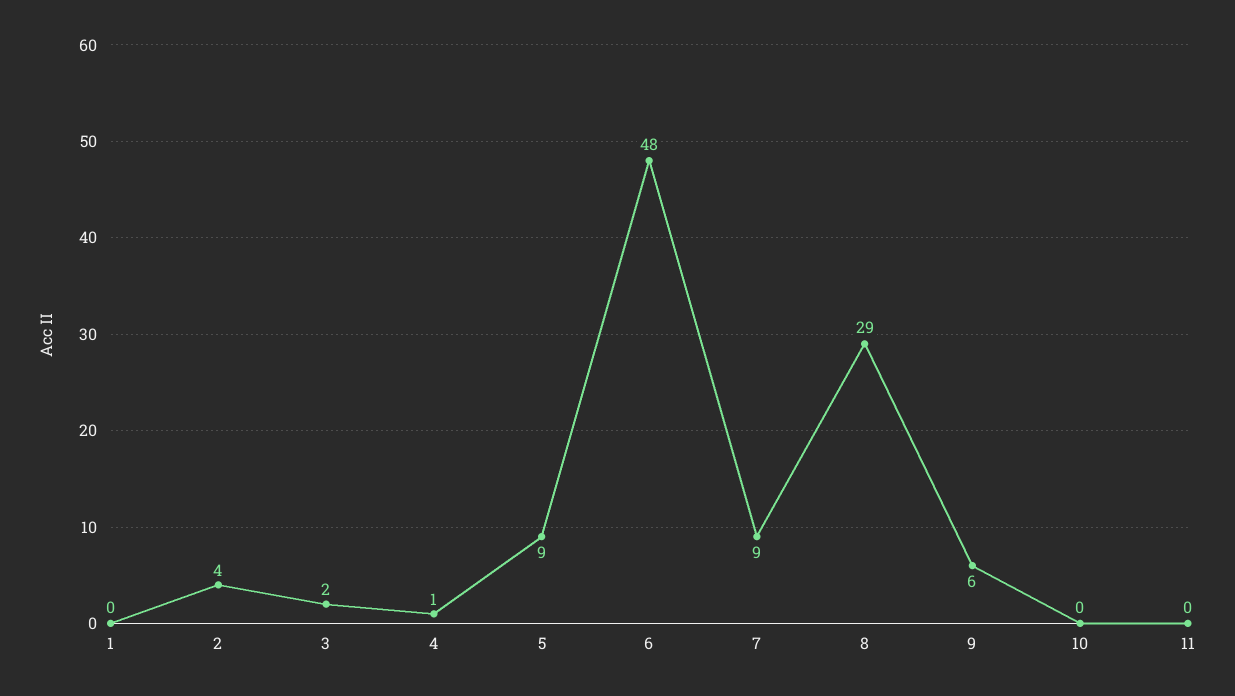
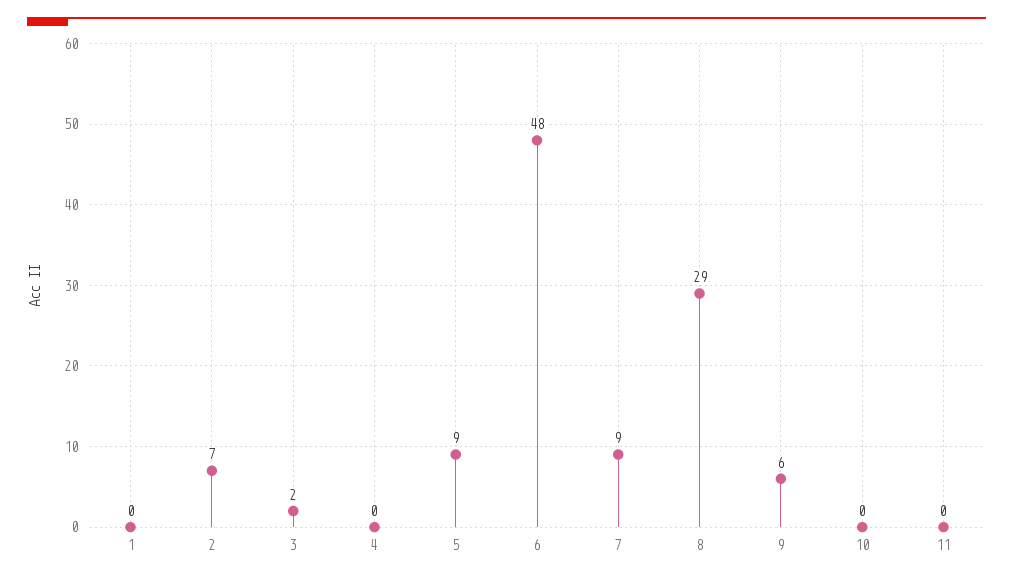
  {
    "1": 0,
-   "2": 4,
+   "2": 7,
    "3": 2,
-   "4": 1,
+   "4": 0,
    "5": 9,
    "6": 48,
    "7": 9,
    "8": 29,
    "9": 6,
    "10": 0,
    "11": 0
  }

